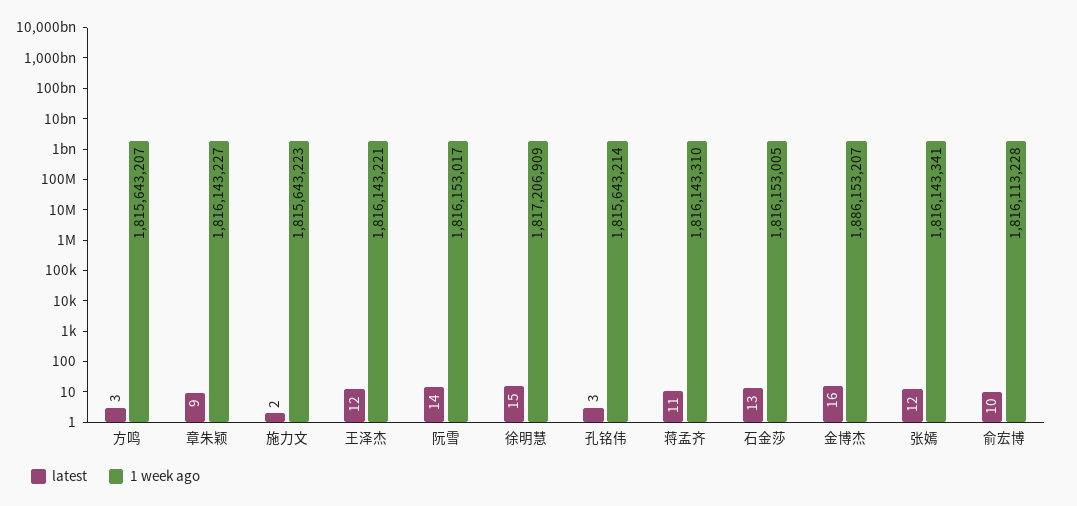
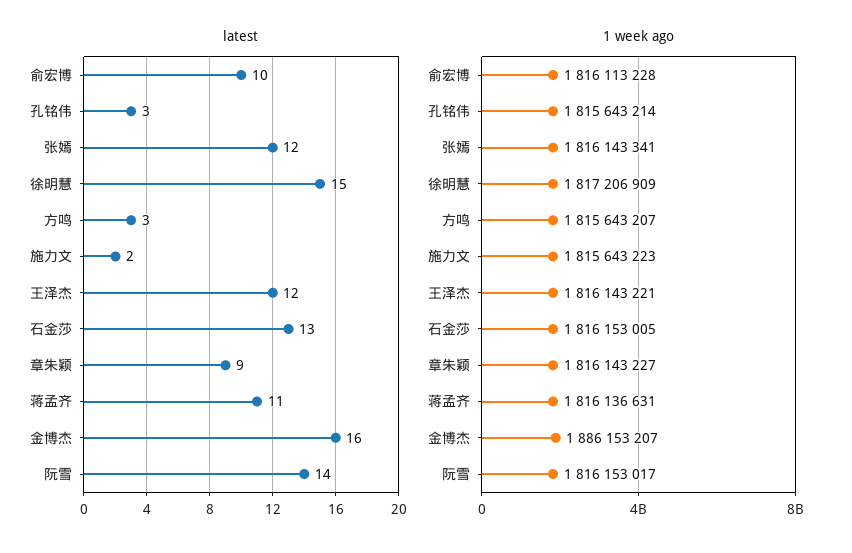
  {
    "latest": {
      "方鸣": 3,
      "章朱颖": 9,
      "施力文": 2,
      "王泽杰": 12,
      "阮雪": 14,
      "徐明慧": 15,
      "孔铭伟": 3,
      "蒋孟齐": 11,
      "石金莎": 13,
      "金博杰": 16,
      "张嫣": 12,
      "俞宏博": 10
    },
    "1 week ago": {
      "方鸣": 1815643207,
      "章朱颖": 1816143227,
      "施力文": 1815643223,
      "王泽杰": 1816143221,
      "阮雪": 1816153017,
      "徐明慧": 1817206909,
      "孔铭伟": 1815643214,
-     "蒋孟齐": 1816143310,
+     "蒋孟齐": 1816136631,
      "石金莎": 1816153005,
      "金博杰": 1886153207,
      "张嫣": 1816143341,
      "俞宏博": 1816113228
    }
  }

